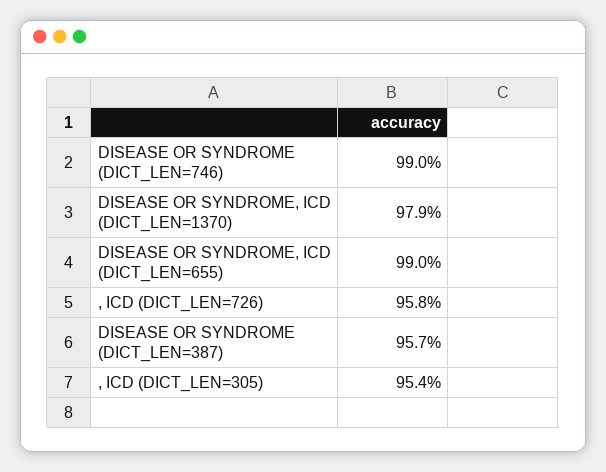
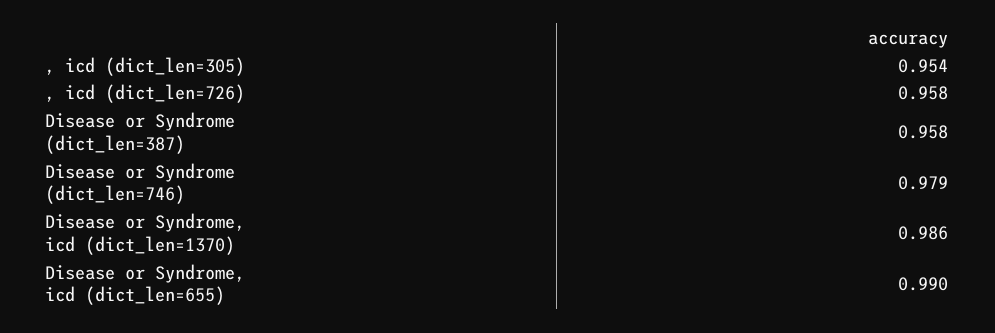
  {
-   "DISEASE OR SYNDROME (DICT_LEN=746)": 0.99,
+   "DISEASE OR SYNDROME (DICT_LEN=746)": 0.979,
-   "DISEASE OR SYNDROME, ICD (DICT_LEN=1370)": 0.979,
+   "DISEASE OR SYNDROME, ICD (DICT_LEN=1370)": 0.986,
    "DISEASE OR SYNDROME, ICD (DICT_LEN=655)": 0.99,
    ", ICD (DICT_LEN=726)": 0.958,
-   "DISEASE OR SYNDROME (DICT_LEN=387)": 0.957,
+   "DISEASE OR SYNDROME (DICT_LEN=387)": 0.958,
    ", ICD (DICT_LEN=305)": 0.954
  }

